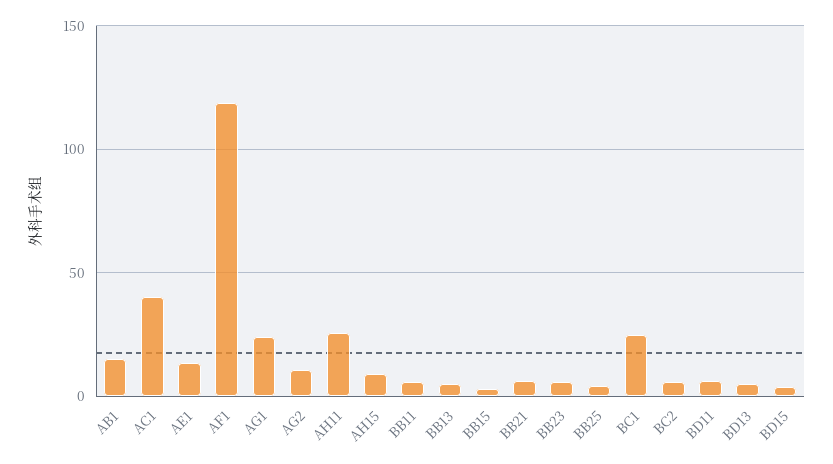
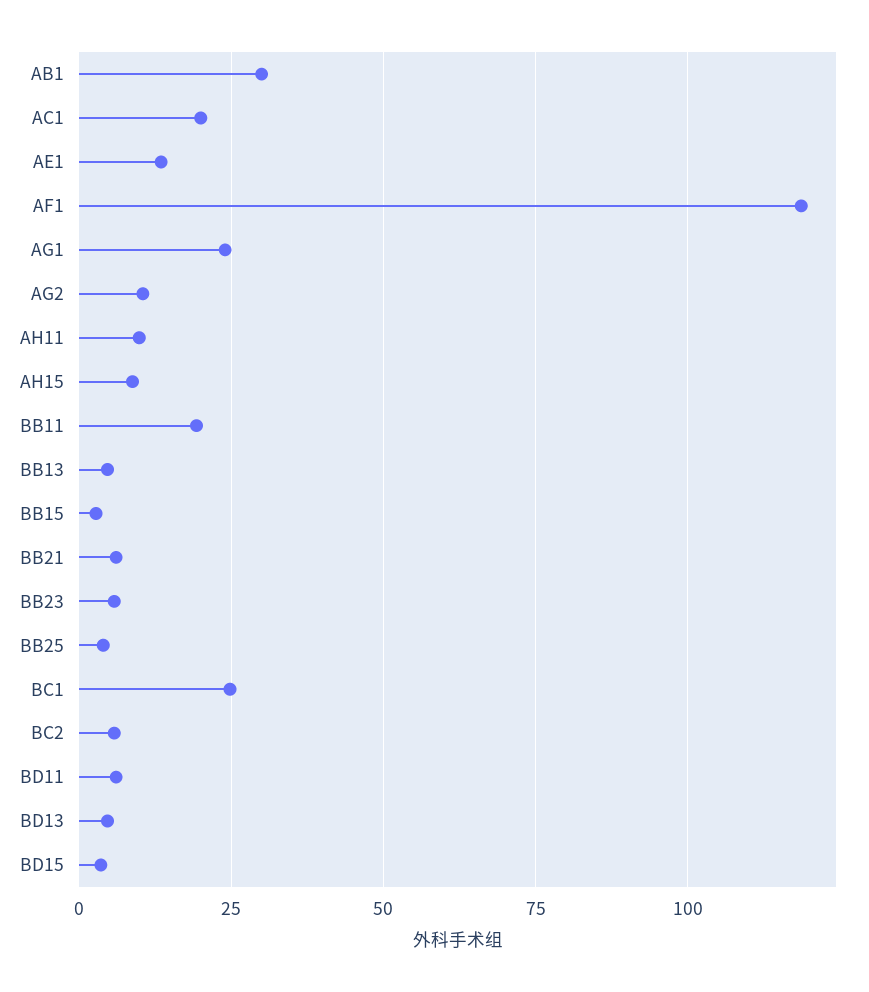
  {
-   "AB1": 15,
+   "AB1": 30,
-   "AC1": 40,
+   "AC1": 20,
    "AE1": 12.5,
    "AF1": 117.5,
    "AG1": 25,
    "AG2": 10,
-   "AH11": 25,
+   "AH11": 10,
    "AH15": 10,
-   "BB11": 5,
+   "BB11": 20,
    "BB13": 5,
    "BB15": 2.5,
    "BB21": 5,
    "BB23": 5,
    "BB25": 5,
    "BC1": 25,
    "BC2": 5,
    "BD11": 5,
    "BD13": 5,
    "BD15": 2.5
  }

